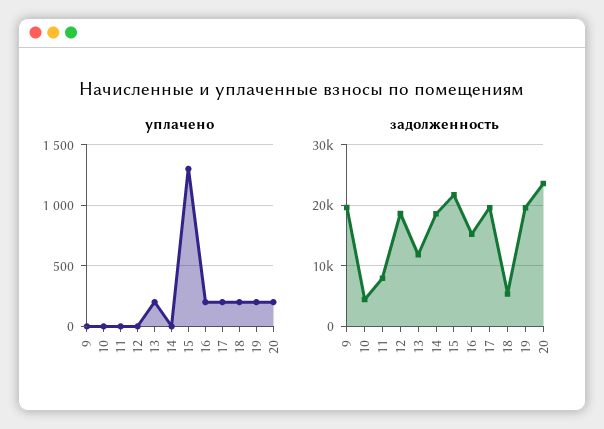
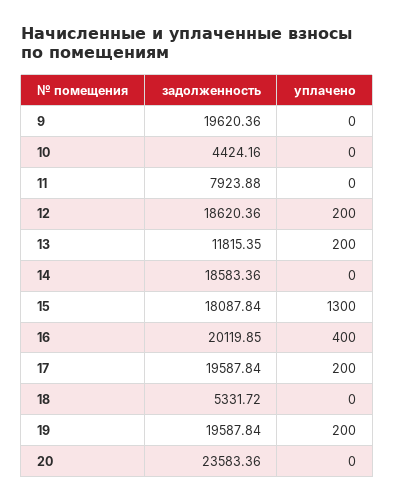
  {
    "уплачено": {
      "9": 0,
      "10": 0,
      "11": 0,
-     "12": 0,
+     "12": 200,
      "13": 200,
      "14": 0,
      "15": 1300,
-     "16": 200,
+     "16": 400,
      "17": 200,
-     "18": 200,
+     "18": 0,
      "19": 200,
-     "20": 200
+     "20": 0
    },
    "задолженность": {
      "9": 19620.36,
      "10": 4424.16,
      "11": 7923.88,
      "12": 18620.36,
      "13": 11815.35,
      "14": 18583.36,
-     "15": 22000,
+     "15": 18087.84,
-     "16": 15000,
+     "16": 20119.85,
      "17": 19587.84,
      "18": 5331.72,
      "19": 19587.84,
      "20": 23583.36
    }
  }

